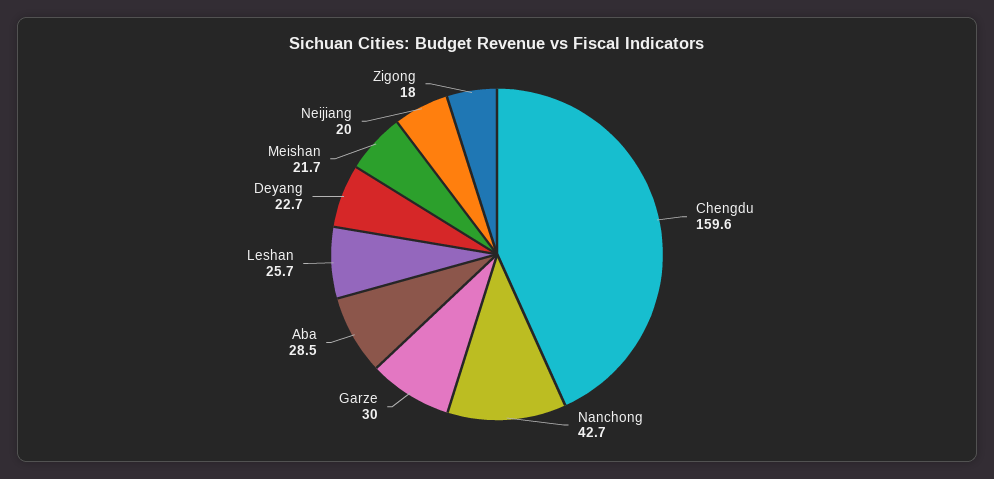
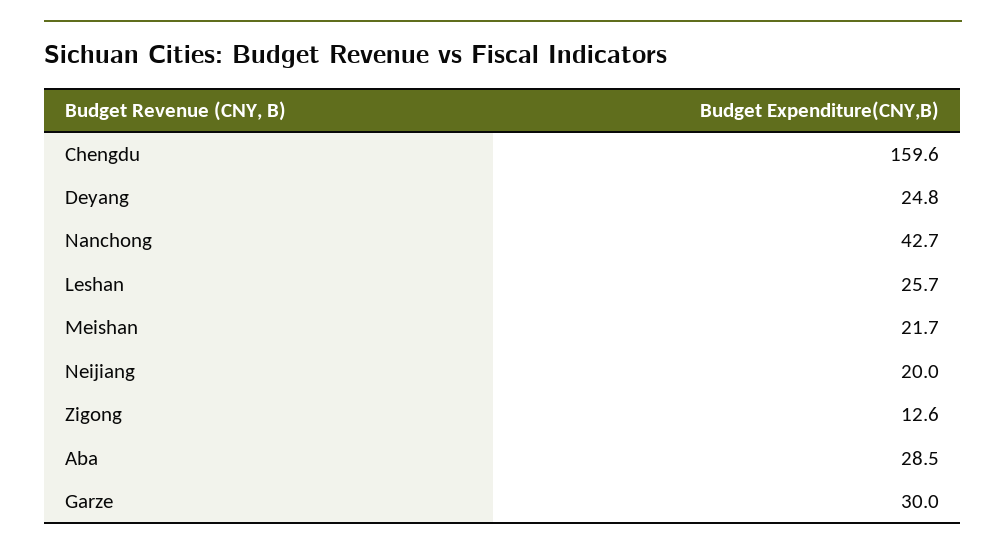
  {
    "Chengdu": 159.6,
    "Nanchong": 42.7,
    "Garze": 30,
    "Aba": 28.5,
    "Leshan": 25.7,
-   "Deyang": 22.7,
+   "Deyang": 24.8,
    "Meishan": 21.7,
    "Neijiang": 20,
-   "Zigong": 18
+   "Zigong": 12.6
  }

